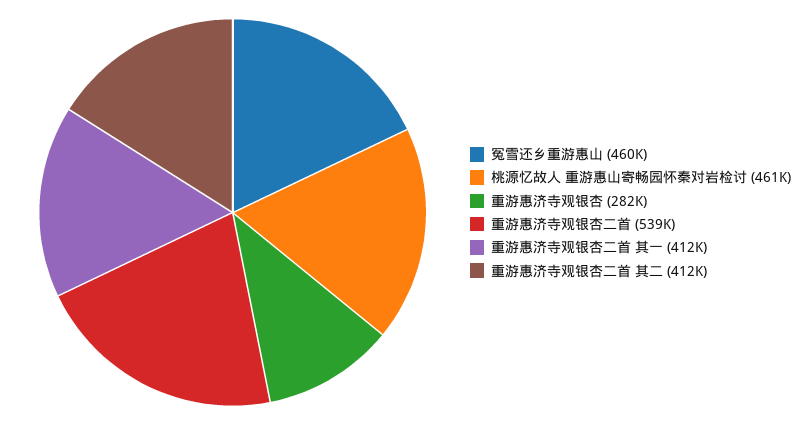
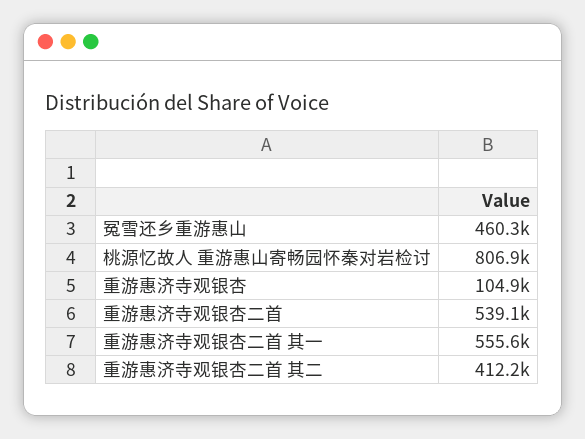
  {
    "冤雪还乡重游惠山": 460300,
-   "桃源忆故人 重游惠山寄畅园怀秦对岩检讨": 461000,
+   "桃源忆故人 重游惠山寄畅园怀秦对岩检讨": 806900,
-   "重游惠济寺观银杏": 282000,
+   "重游惠济寺观银杏": 104900,
    "重游惠济寺观银杏二首": 539100,
-   "重游惠济寺观银杏二首 其一": 412000,
+   "重游惠济寺观银杏二首 其一": 555600,
    "重游惠济寺观银杏二首 其二": 412200
  }

